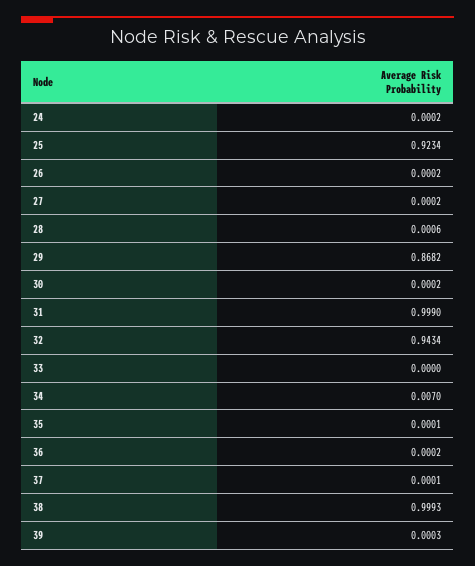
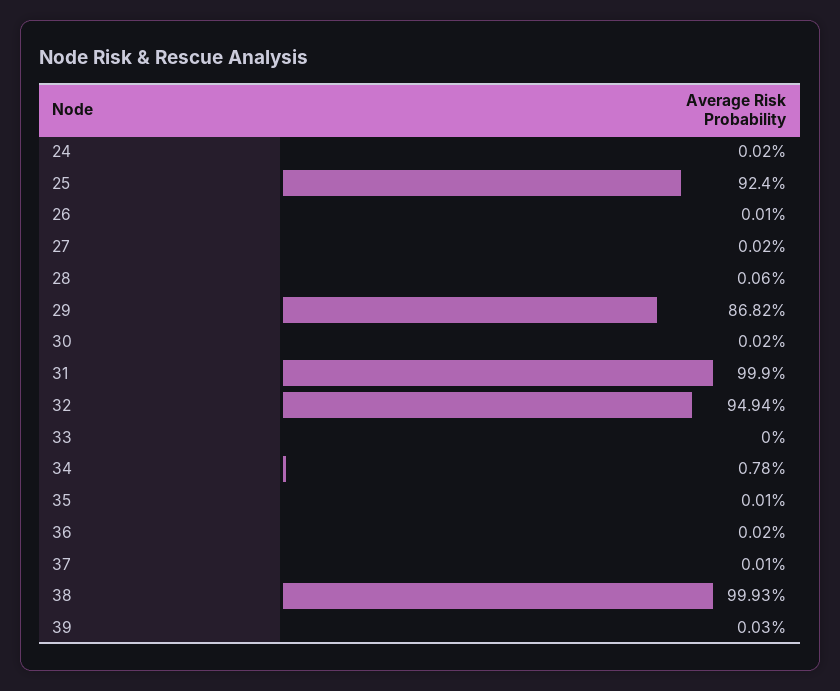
  {
    "24": 0.0002,
-   "25": 0.9234,
+   "25": 0.924,
-   "26": 0.0002,
+   "26": 0.0001,
    "27": 0.0002,
    "28": 0.0006,
    "29": 0.8682,
    "30": 0.0002,
    "31": 0.999,
-   "32": 0.9434,
+   "32": 0.9494,
    "33": 0,
-   "34": 0.007,
+   "34": 0.0078,
    "35": 0.0001,
    "36": 0.0002,
    "37": 0.0001,
    "38": 0.9993,
    "39": 0.0003
  }

